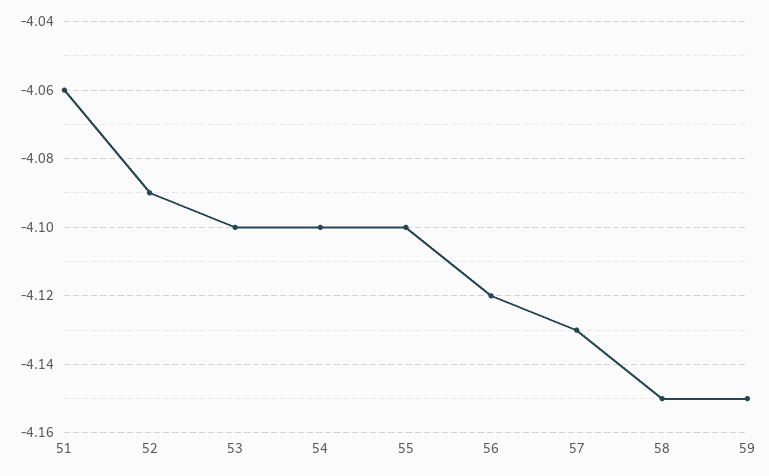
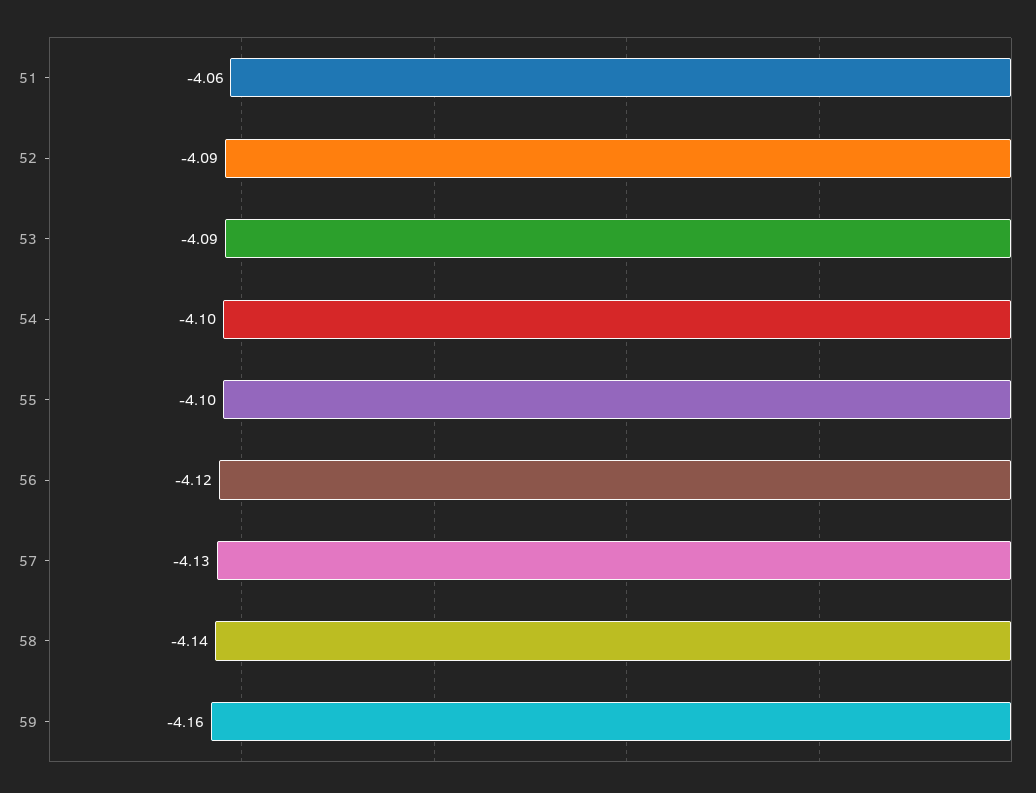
  {
    "51": -4.06,
    "52": -4.09,
-   "53": -4.1,
+   "53": -4.09,
    "54": -4.1,
    "55": -4.1,
    "56": -4.12,
    "57": -4.13,
-   "58": -4.15,
+   "58": -4.14,
-   "59": -4.15
+   "59": -4.16
  }

